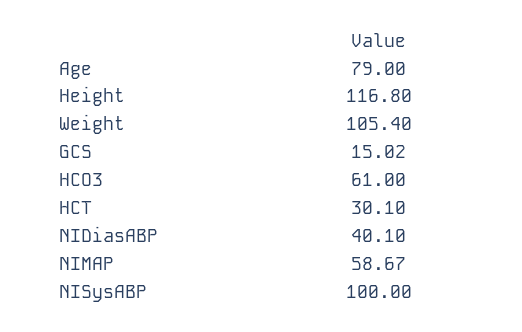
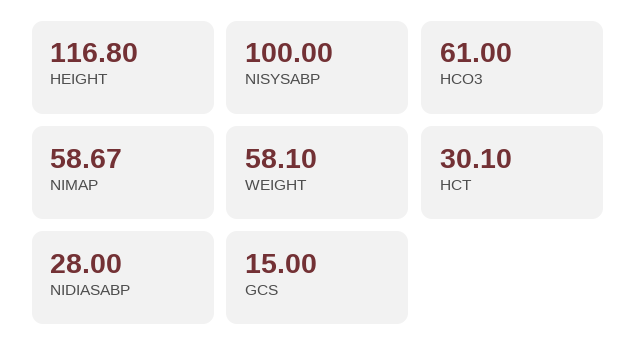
  {
-   "Age": 79,
    "Height": 116.8,
-   "Weight": 105.4,
+   "Weight": 58.1,
-   "GCS": 15.02,
+   "GCS": 15,
    "HCO3": 61,
    "HCT": 30.1,
-   "NIDiasABP": 40.1,
+   "NIDiasABP": 28,
    "NIMAP": 58.67,
    "NISysABP": 100
  }

